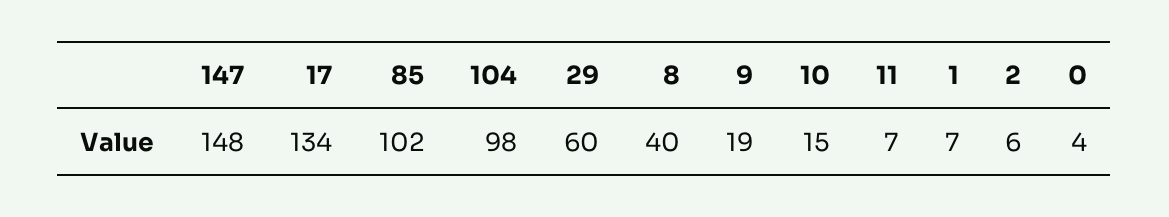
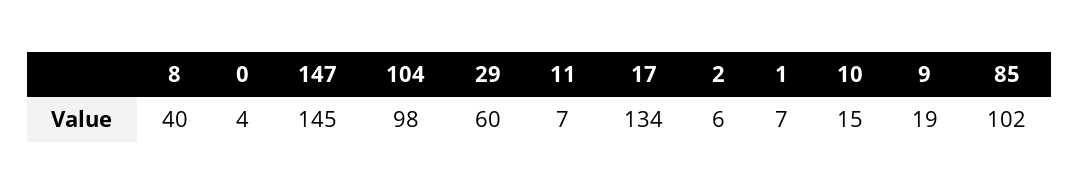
  {
-   "147": 148,
+   "147": 145,
    "17": 134,
    "85": 102,
    "104": 98,
    "29": 60,
    "8": 40,
    "9": 19,
    "10": 15,
    "11": 7,
    "1": 7,
    "2": 6,
    "0": 4
  }

